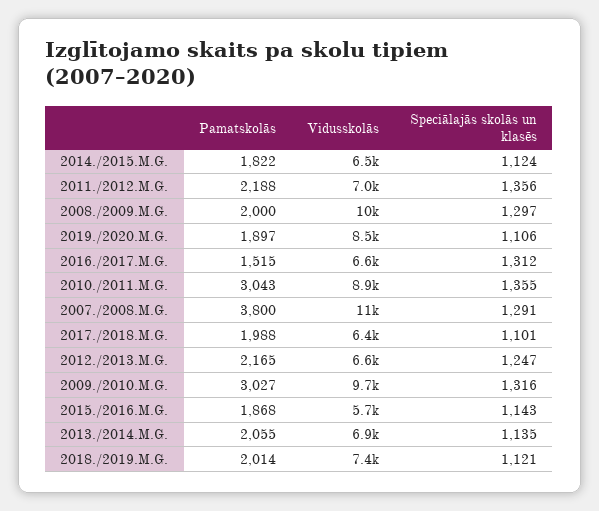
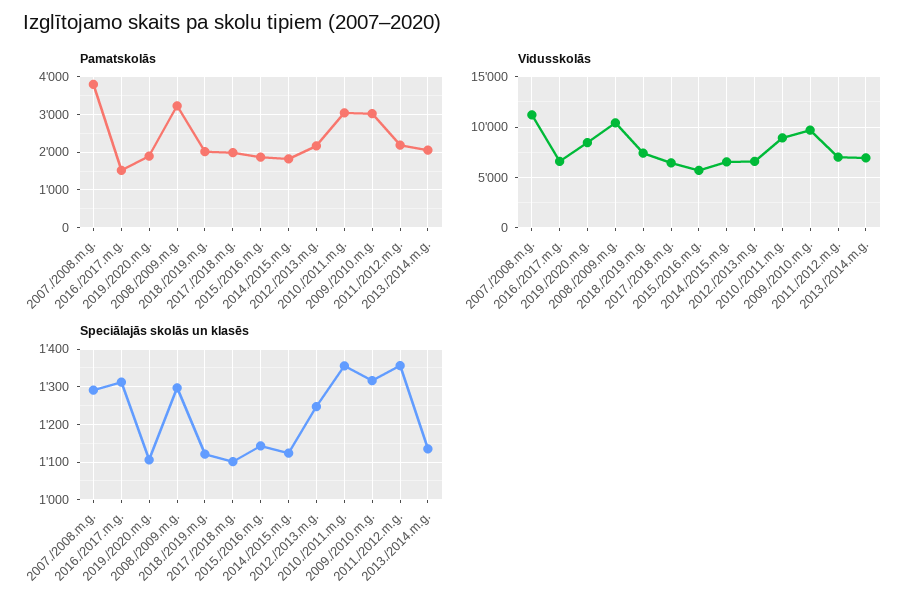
  {
    "Pamatskolās": {
      "2014./2015.M.G.": 1822,
      "2011./2012.M.G.": 2188,
-     "2008./2009.M.G.": 2000,
+     "2008./2009.M.G.": 3200,
      "2019./2020.M.G.": 1897,
      "2016./2017.M.G.": 1515,
      "2010./2011.M.G.": 3043,
      "2007./2008.M.G.": 3800,
      "2017./2018.M.G.": 1988,
      "2012./2013.M.G.": 2165,
      "2009./2010.M.G.": 3027,
      "2015./2016.M.G.": 1868,
      "2013./2014.M.G.": 2055,
      "2018./2019.M.G.": 2014
    },
    "Vidusskolās": {
      "2014./2015.M.G.": 6500,
      "2011./2012.M.G.": 7000,
      "2008./2009.M.G.": 10000,
      "2019./2020.M.G.": 8500,
      "2016./2017.M.G.": 6600,
      "2010./2011.M.G.": 8900,
      "2007./2008.M.G.": 11000,
      "2017./2018.M.G.": 6400,
      "2012./2013.M.G.": 6600,
      "2009./2010.M.G.": 9700,
      "2015./2016.M.G.": 5700,
      "2013./2014.M.G.": 6900,
      "2018./2019.M.G.": 7400
    },
    "Speciālajās skolās un klasēs": {
      "2014./2015.M.G.": 1124,
      "2011./2012.M.G.": 1356,
      "2008./2009.M.G.": 1297,
      "2019./2020.M.G.": 1106,
      "2016./2017.M.G.": 1312,
      "2010./2011.M.G.": 1355,
      "2007./2008.M.G.": 1291,
      "2017./2018.M.G.": 1101,
      "2012./2013.M.G.": 1247,
      "2009./2010.M.G.": 1316,
      "2015./2016.M.G.": 1143,
      "2013./2014.M.G.": 1135,
      "2018./2019.M.G.": 1121
    }
  }

